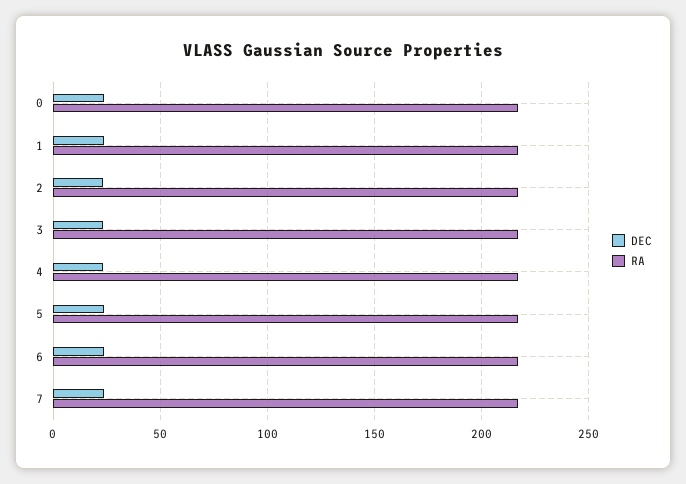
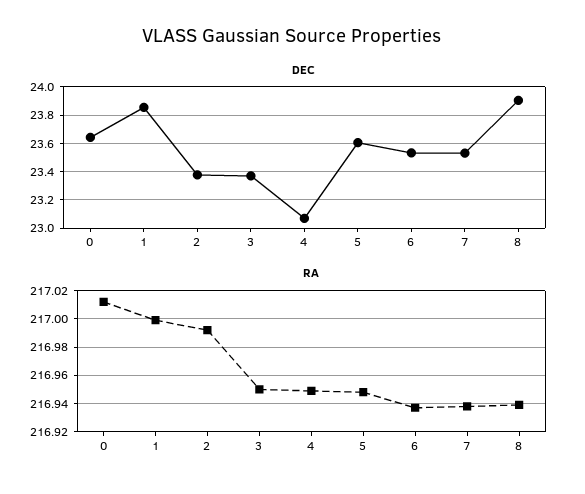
  {
    "DEC": {
      "0": 23.65,
      "1": 23.85,
      "2": 23.4,
      "3": 23.35,
      "4": 23.05,
      "5": 23.6,
      "6": 23.55,
-     "7": 23.55
+     "7": 23.55,
+     "8": 23.9
    },
    "RA": {
      "0": 217.01,
      "1": 217,
      "2": 216.99,
      "3": 216.95,
      "4": 216.95,
      "5": 216.95,
      "6": 216.935,
-     "7": 216.94
+     "7": 216.94,
+     "8": 216.94
    }
  }

